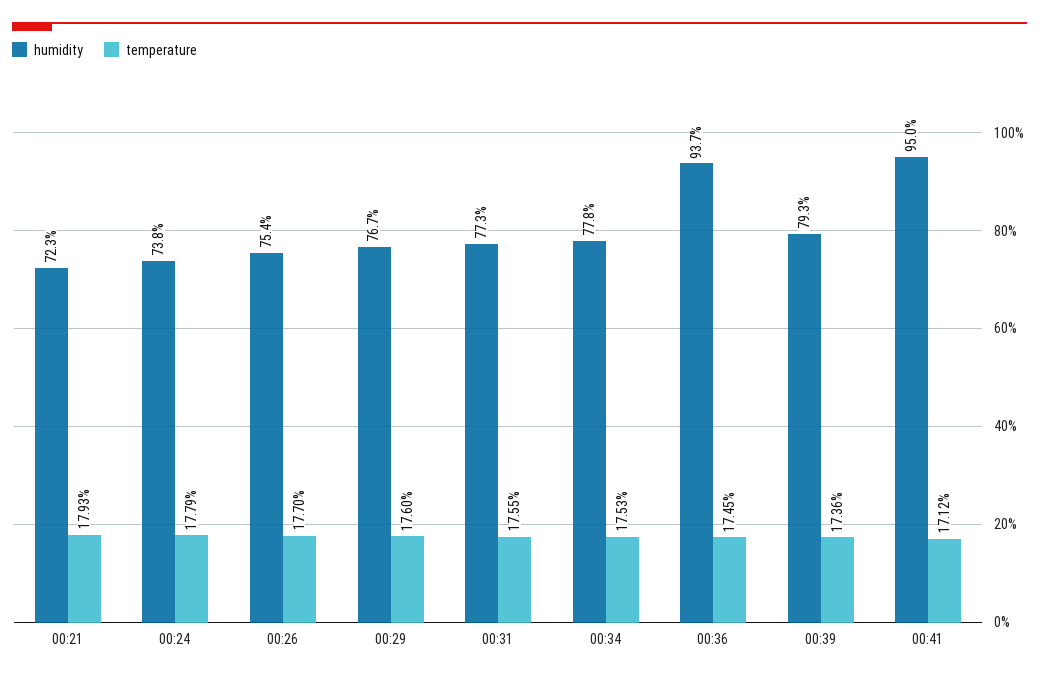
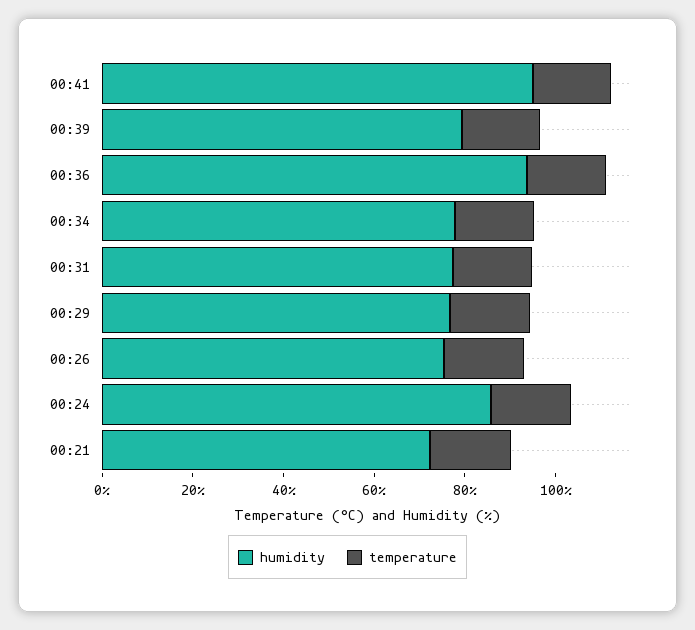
  {
    "humidity": {
      "00:21": 72.3,
-     "00:24": 73.8,
+     "00:24": 85,
      "00:26": 75.4,
      "00:29": 76.7,
      "00:31": 77.3,
      "00:34": 77.8,
      "00:36": 93.7,
      "00:39": 79.3,
      "00:41": 95
    },
    "temperature": {
      "00:21": 17.93,
      "00:24": 17.79,
      "00:26": 17.7,
      "00:29": 17.6,
      "00:31": 17.55,
      "00:34": 17.53,
      "00:36": 17.45,
      "00:39": 17.36,
      "00:41": 17.12
    }
  }

